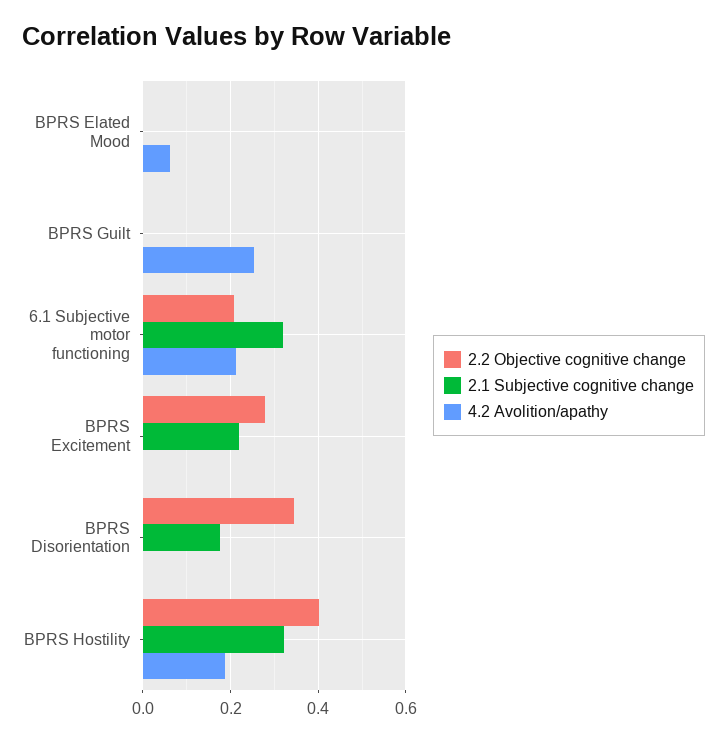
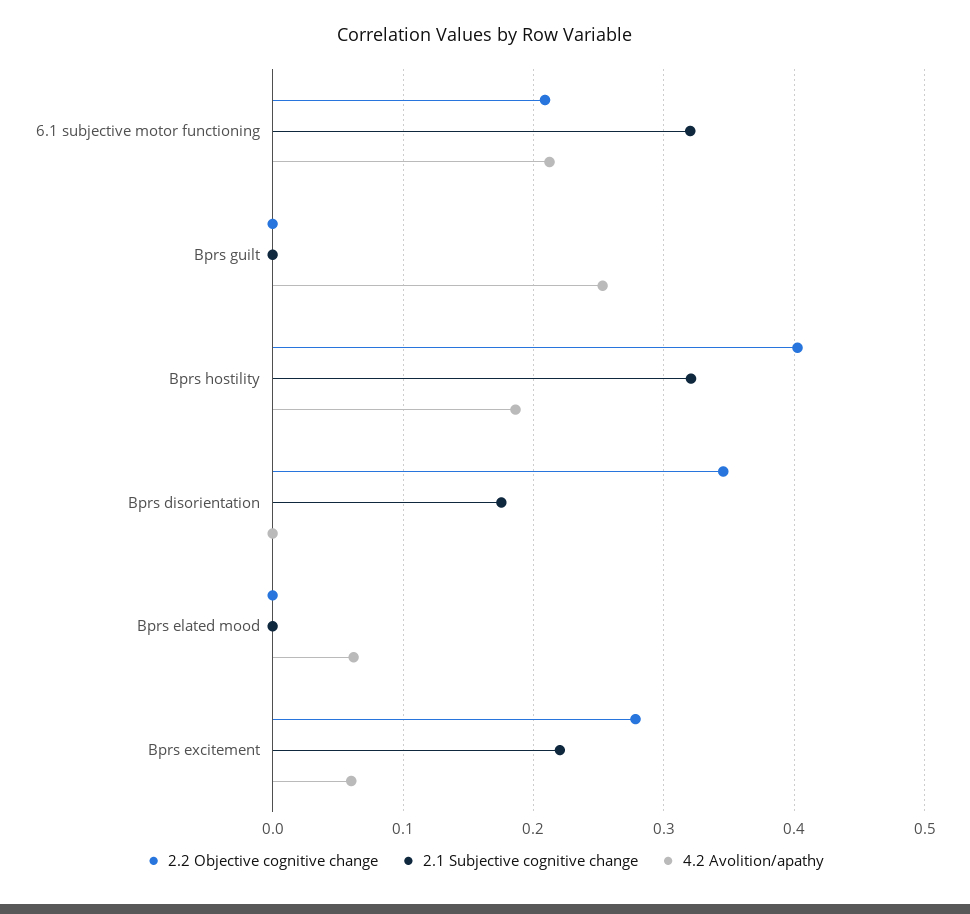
  {
    "2.2 Objective cognitive change": {
      "BPRS Elated Mood": 0,
      "BPRS Guilt": 0,
      "6.1 Subjective motor functioning": 0.21,
      "BPRS Excitement": 0.28,
      "BPRS Disorientation": 0.35,
      "BPRS Hostility": 0.4
    },
    "2.1 Subjective cognitive change": {
      "BPRS Elated Mood": 0,
      "BPRS Guilt": 0,
      "6.1 Subjective motor functioning": 0.32,
      "BPRS Excitement": 0.22,
      "BPRS Disorientation": 0.18,
      "BPRS Hostility": 0.32
    },
    "4.2 Avolition/apathy": {
      "BPRS Elated Mood": 0.06,
      "BPRS Guilt": 0.25,
      "6.1 Subjective motor functioning": 0.21,
-     "BPRS Excitement": 0,
+     "BPRS Excitement": 0.06,
      "BPRS Disorientation": 0,
      "BPRS Hostility": 0.19
    }
  }

